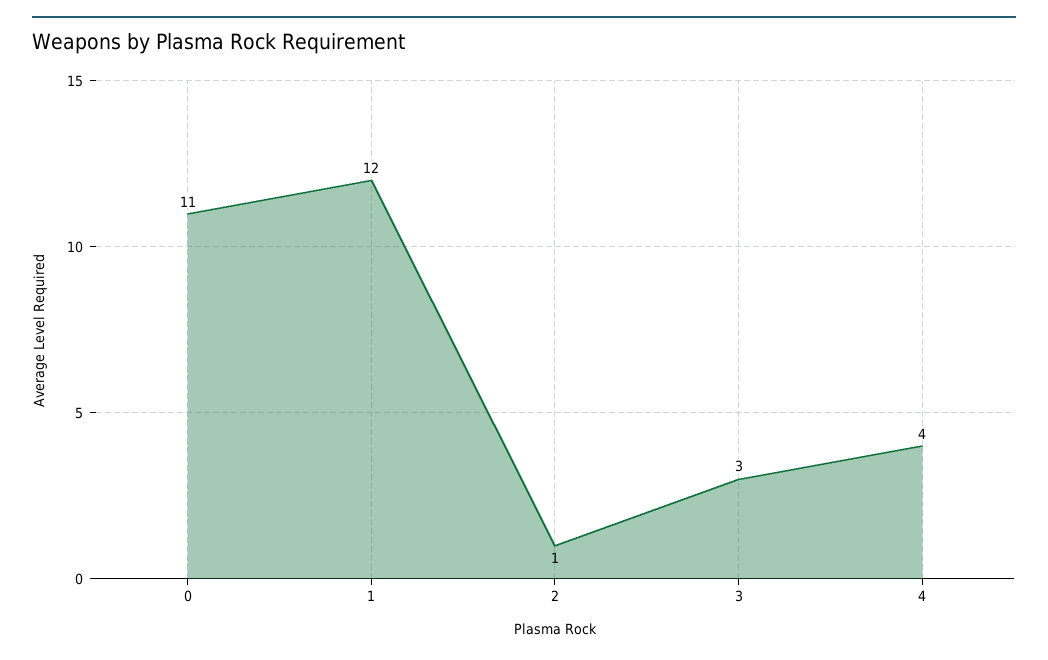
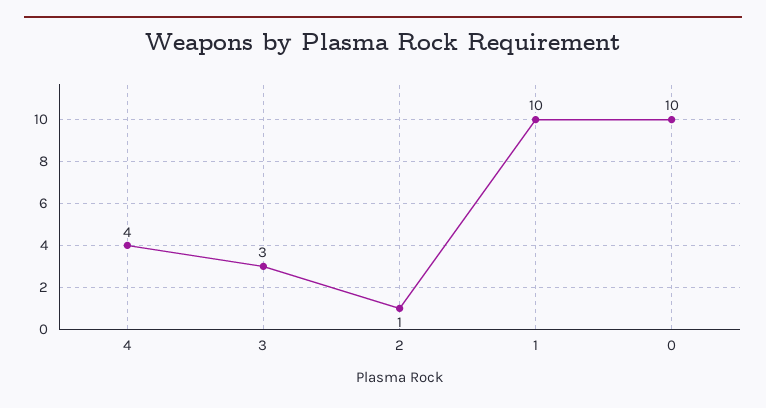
  {
-   "0": 11,
+   "0": 10,
-   "1": 12,
+   "1": 10,
    "2": 1,
    "3": 3,
    "4": 4
  }

